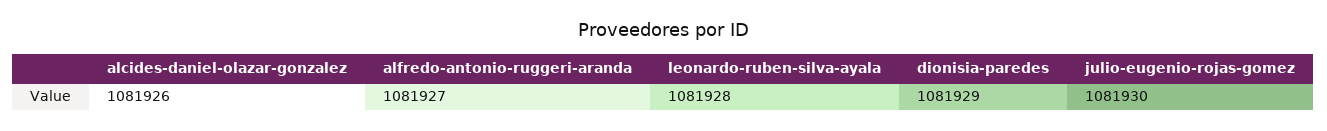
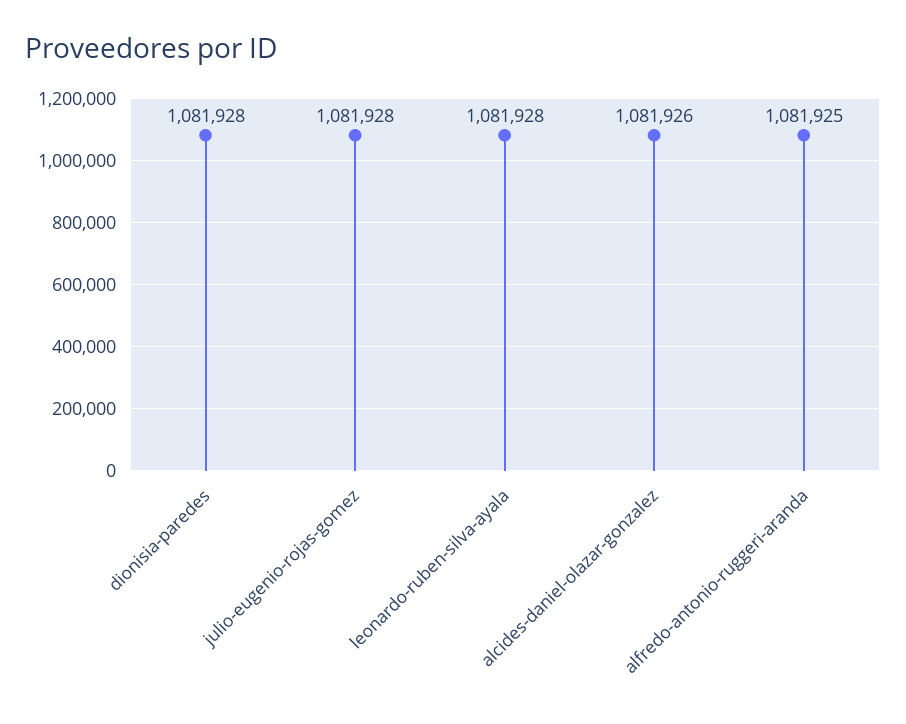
  {
    "alcides-daniel-olazar-gonzalez": 1081926,
-   "alfredo-antonio-ruggeri-aranda": 1081927,
+   "alfredo-antonio-ruggeri-aranda": 1081925,
    "leonardo-ruben-silva-ayala": 1081928,
-   "dionisia-paredes": 1081929,
+   "dionisia-paredes": 1081928,
-   "julio-eugenio-rojas-gomez": 1081930
+   "julio-eugenio-rojas-gomez": 1081928
  }

